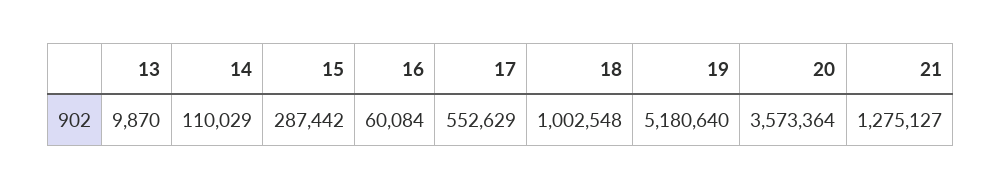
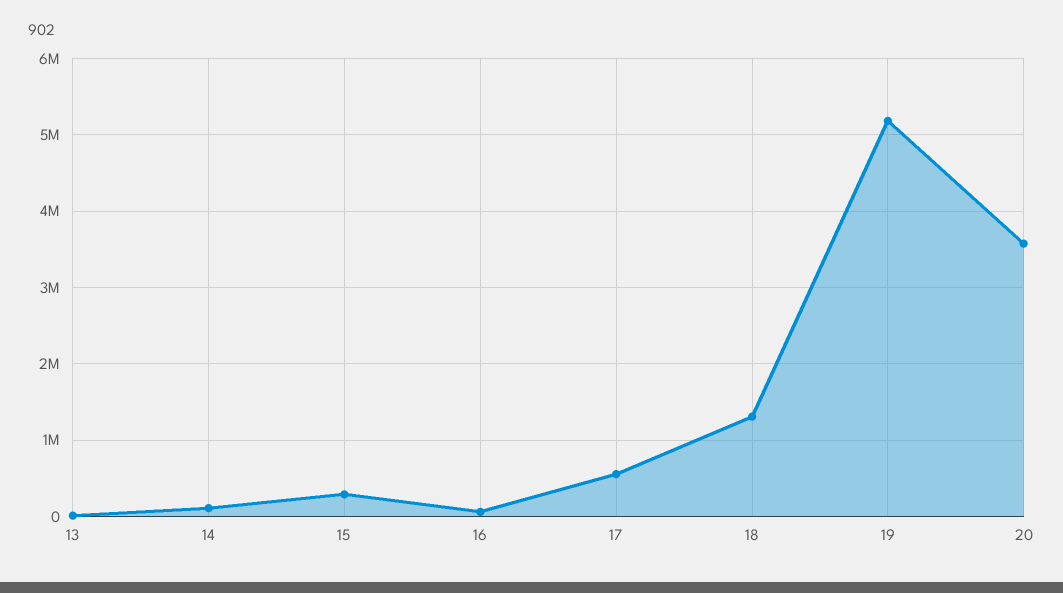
  {
    "13": 9870,
    "14": 110029,
    "15": 287442,
    "16": 60084,
    "17": 552629,
-   "18": 1002548,
+   "18": 1300000,
    "19": 5180640,
-   "20": 3573364,
+   "20": 3573364
-   "21": 1275127
  }

